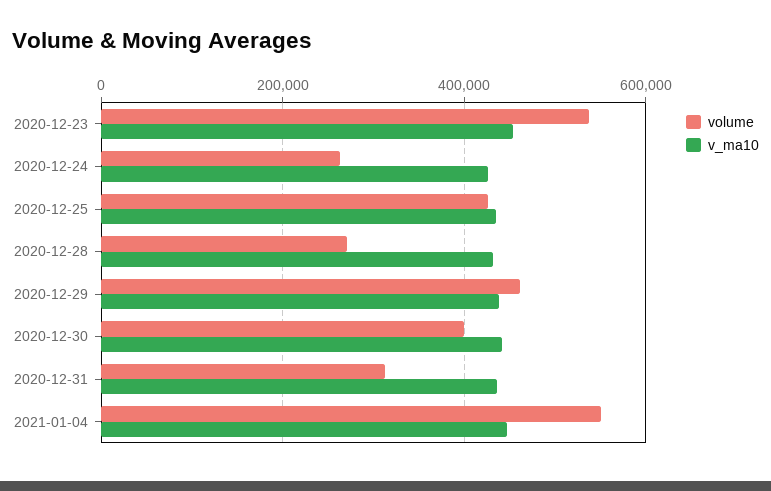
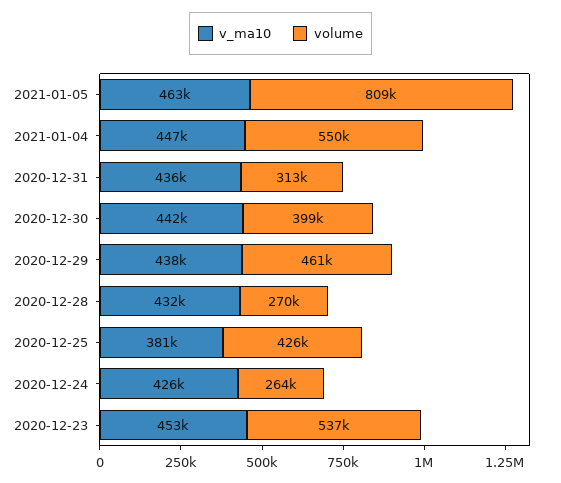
  {
    "volume": {
      "2020-12-23": 537000,
      "2020-12-24": 264000,
      "2020-12-25": 426000,
      "2020-12-28": 270000,
      "2020-12-29": 461000,
      "2020-12-30": 399000,
      "2020-12-31": 313000,
-     "2021-01-04": 550000
+     "2021-01-04": 550000,
+     "2021-01-05": 809000
    },
    "v_ma10": {
      "2020-12-23": 453000,
      "2020-12-24": 426000,
-     "2020-12-25": 440000,
+     "2020-12-25": 381000,
      "2020-12-28": 432000,
      "2020-12-29": 438000,
      "2020-12-30": 442000,
      "2020-12-31": 436000,
-     "2021-01-04": 447000
+     "2021-01-04": 447000,
+     "2021-01-05": 463000
    }
  }

